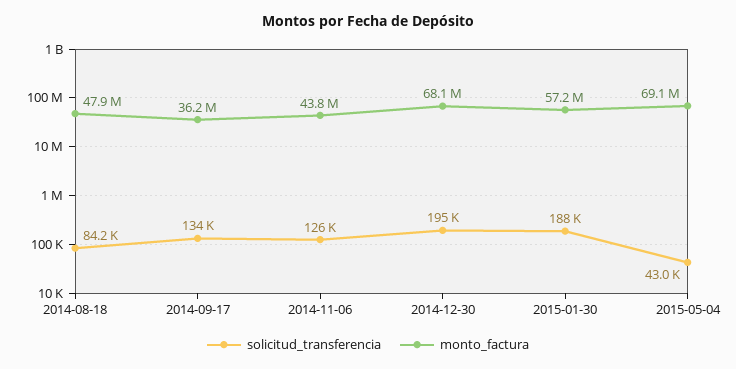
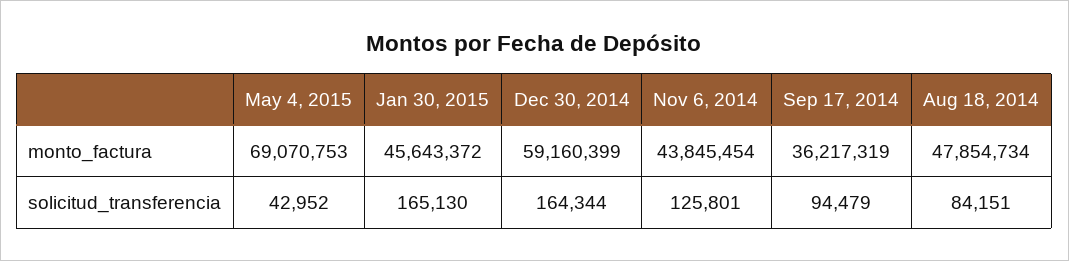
  {
    "solicitud_transferencia": {
      "2014-08-18": 84151,
-     "2014-09-17": 134000,
+     "2014-09-17": 94479,
      "2014-11-06": 125801,
-     "2014-12-30": 195000,
+     "2014-12-30": 164344,
-     "2015-01-30": 188000,
+     "2015-01-30": 165130,
      "2015-05-04": 42952
    },
    "monto_factura": {
      "2014-08-18": 47854734,
      "2014-09-17": 36217319,
      "2014-11-06": 43845454,
-     "2014-12-30": 68100000,
+     "2014-12-30": 59160399,
-     "2015-01-30": 57200000,
+     "2015-01-30": 45643372,
      "2015-05-04": 69070753
    }
  }

